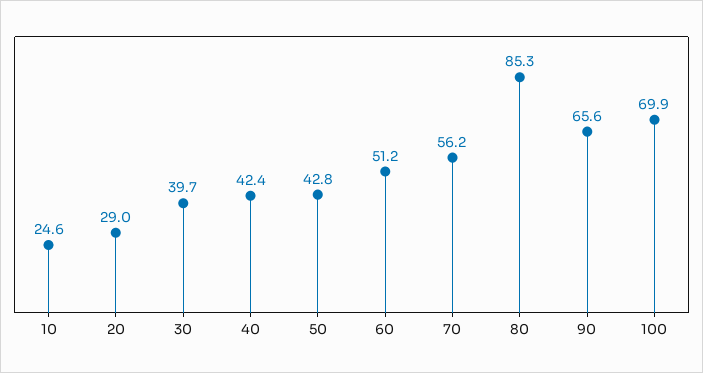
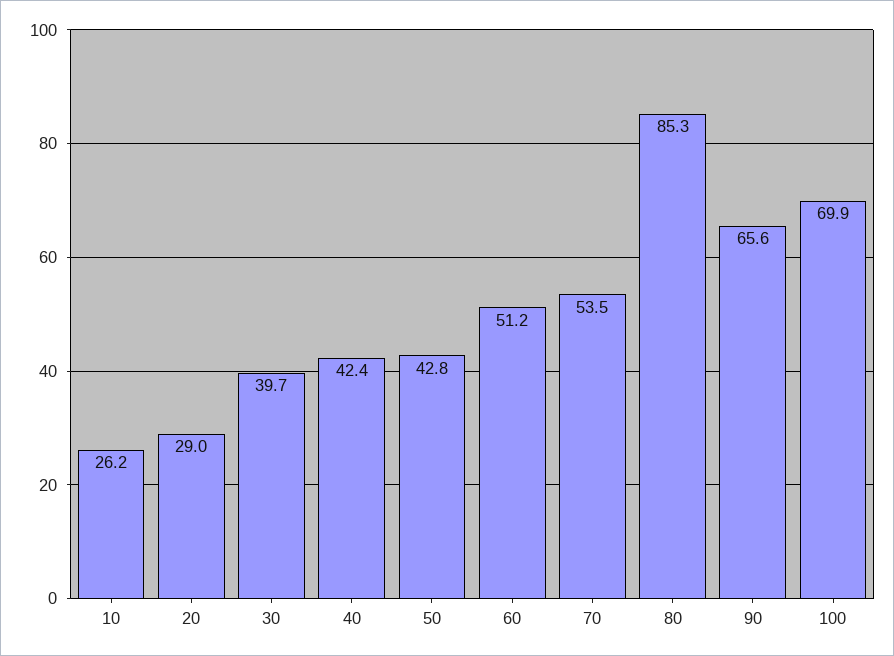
  {
-   "10": 24.6,
+   "10": 26.2,
    "20": 29,
    "30": 39.7,
    "40": 42.4,
    "50": 42.8,
    "60": 51.2,
-   "70": 56.2,
+   "70": 53.5,
    "80": 85.3,
    "90": 65.6,
    "100": 69.9
  }

